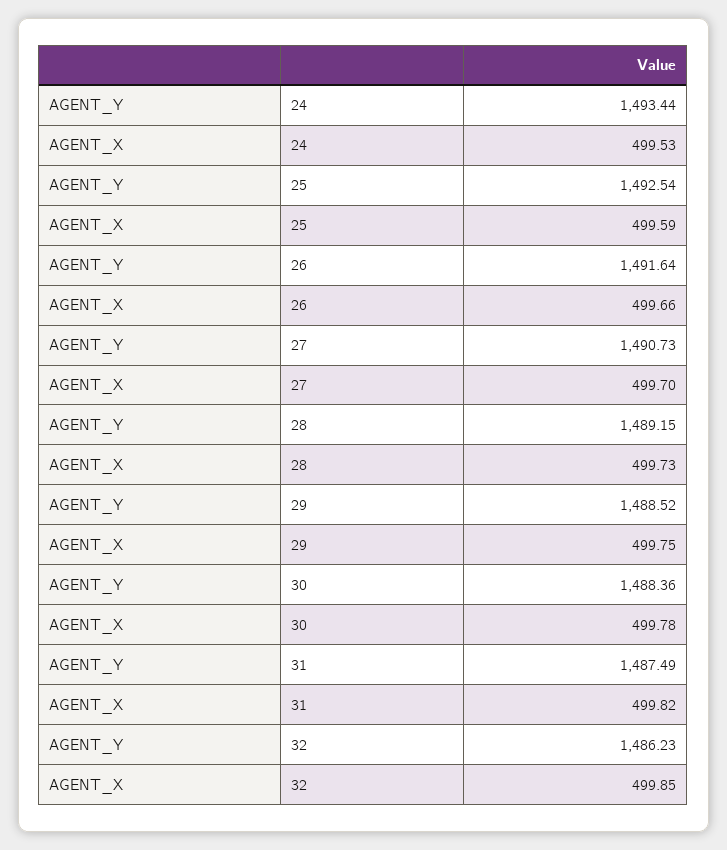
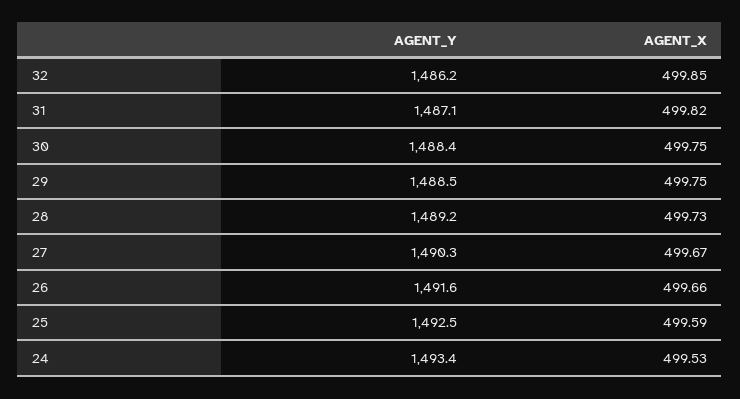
  {
    "AGENT_Y": {
      "24": 1493.44,
      "25": 1492.54,
      "26": 1491.64,
-     "27": 1490.73,
+     "27": 1490.3,
      "28": 1489.15,
      "29": 1488.52,
      "30": 1488.36,
-     "31": 1487.49,
+     "31": 1487.1,
      "32": 1486.23
    },
    "AGENT_X": {
      "24": 499.53,
      "25": 499.59,
      "26": 499.66,
-     "27": 499.7,
+     "27": 499.67,
      "28": 499.73,
      "29": 499.75,
-     "30": 499.78,
+     "30": 499.75,
      "31": 499.82,
      "32": 499.85
    }
  }

